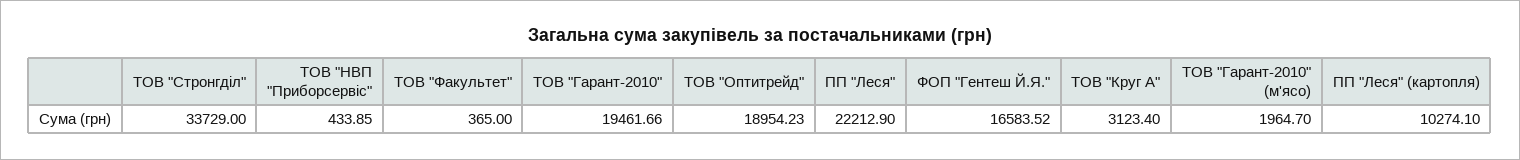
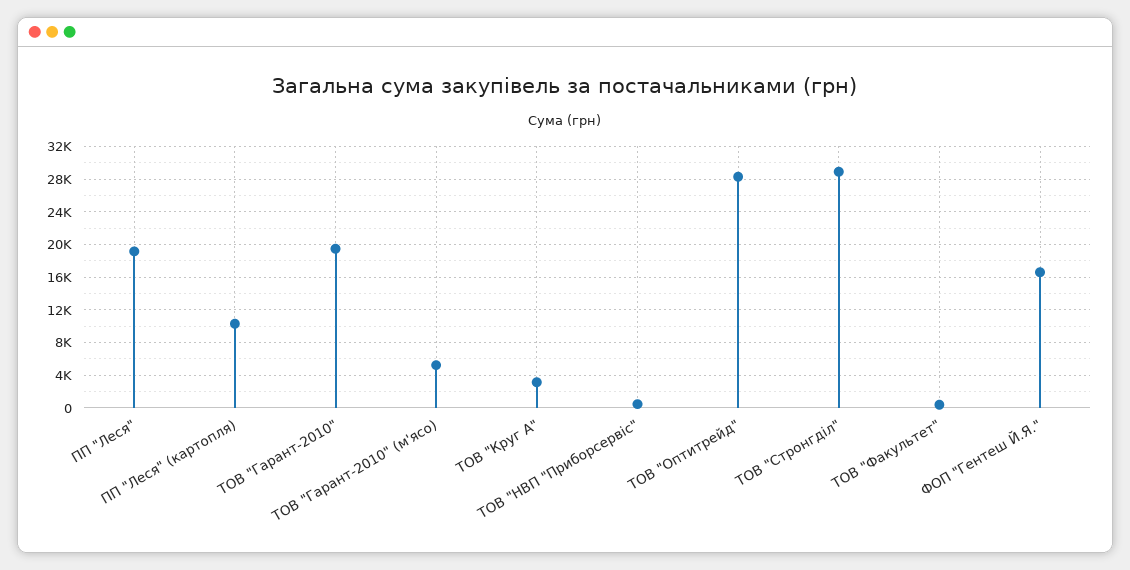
  {
-   "ТОВ \"Стронгділ\"": 33729,
+   "ТОВ \"Стронгділ\"": 29000,
    "ТОВ \"НВП \"Приборсервіс\"": 433.85,
    "ТОВ \"Факультет\"": 365,
    "ТОВ \"Гарант-2010\"": 19461.66,
-   "ТОВ \"Оптитрейд\"": 18954.23,
+   "ТОВ \"Оптитрейд\"": 28000,
-   "ПП \"Леся\"": 22212.9,
+   "ПП \"Леся\"": 19000,
    "ФОП \"Гентеш Й.Я.\"": 16583.52,
    "ТОВ \"Круг А\"": 3123.4,
-   "ТОВ \"Гарант-2010\" (м'ясо)": 1964.7,
+   "ТОВ \"Гарант-2010\" (м'ясо)": 5000,
    "ПП \"Леся\" (картопля)": 10274.1
  }

